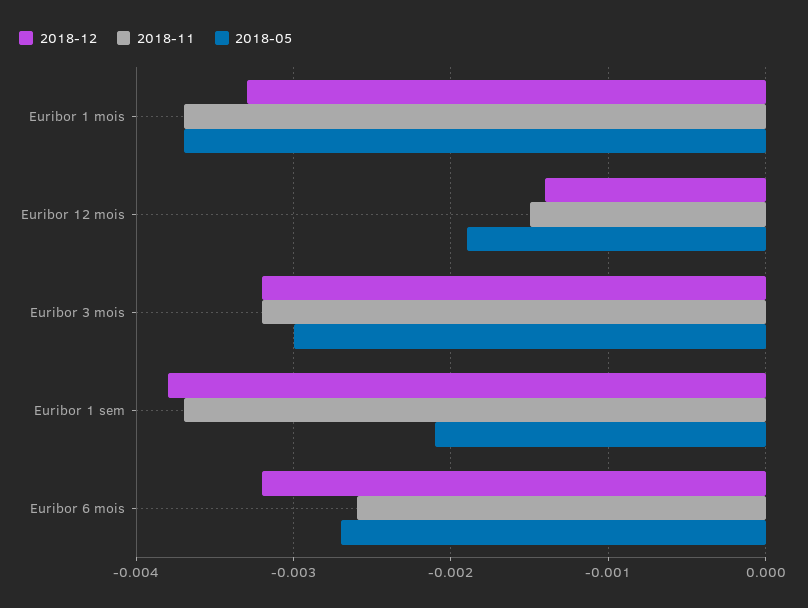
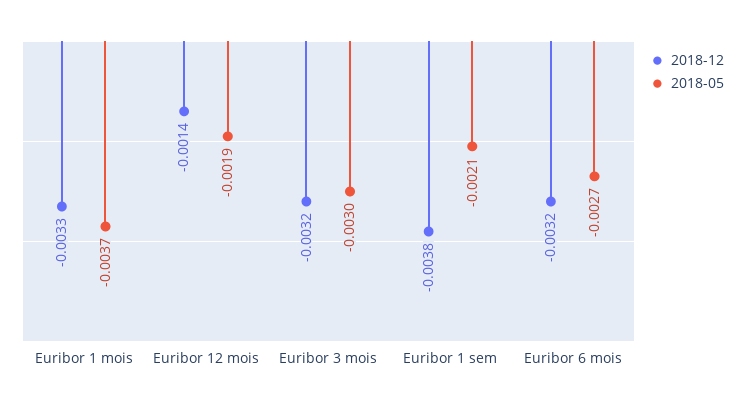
  {
    "2018-12": {
      "Euribor 1 mois": -0.0033,
      "Euribor 12 mois": -0.0014,
      "Euribor 3 mois": -0.0032,
      "Euribor 1 sem": -0.0038,
      "Euribor 6 mois": -0.0032
    },
-   "2018-11": {
-     "Euribor 1 mois": -0.0037,
-     "Euribor 12 mois": -0.0015,
-     "Euribor 3 mois": -0.0032,
-     "Euribor 1 sem": -0.0037,
-     "Euribor 6 mois": -0.0026
-   },
    "2018-05": {
      "Euribor 1 mois": -0.0037,
      "Euribor 12 mois": -0.0019,
      "Euribor 3 mois": -0.003,
      "Euribor 1 sem": -0.0021,
      "Euribor 6 mois": -0.0027
    }
  }

